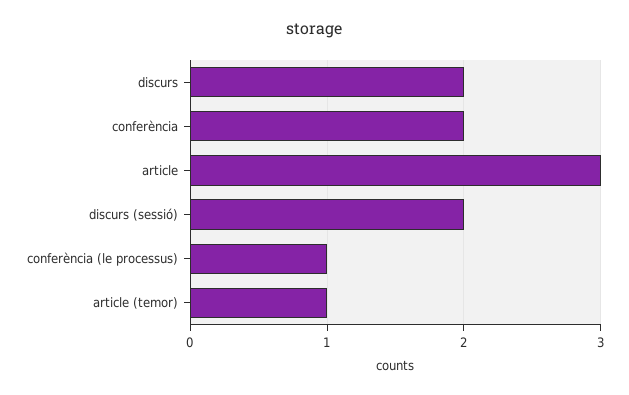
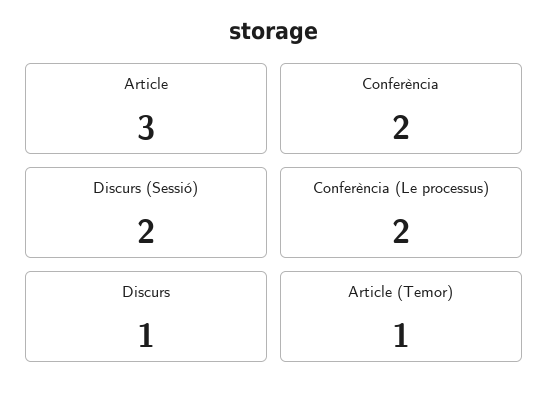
  {
-   "discurs": 2,
+   "discurs": 1,
    "conferència": 2,
    "article": 3,
    "discurs (sessió)": 2,
-   "conferència (le processus)": 1,
+   "conferència (le processus)": 2,
    "article (temor)": 1
  }

